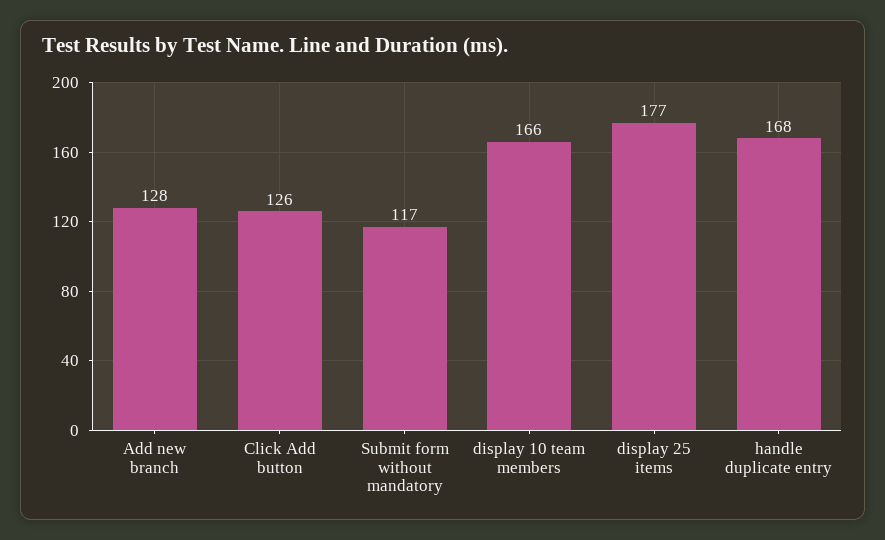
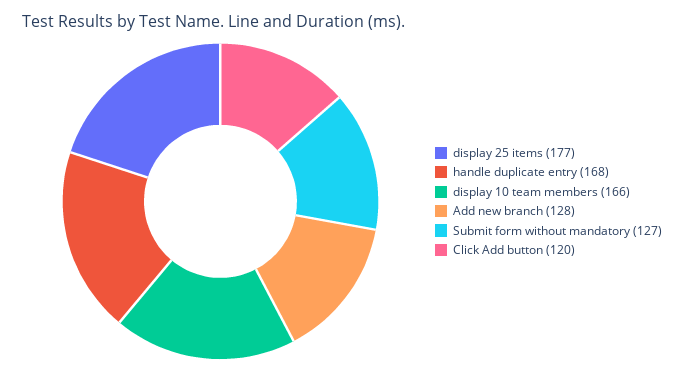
  {
    "Add new branch": 128,
-   "Click Add button": 126,
+   "Click Add button": 120,
-   "Submit form without mandatory": 117,
+   "Submit form without mandatory": 127,
    "display 10 team members": 166,
    "display 25 items": 177,
    "handle duplicate entry": 168
  }

